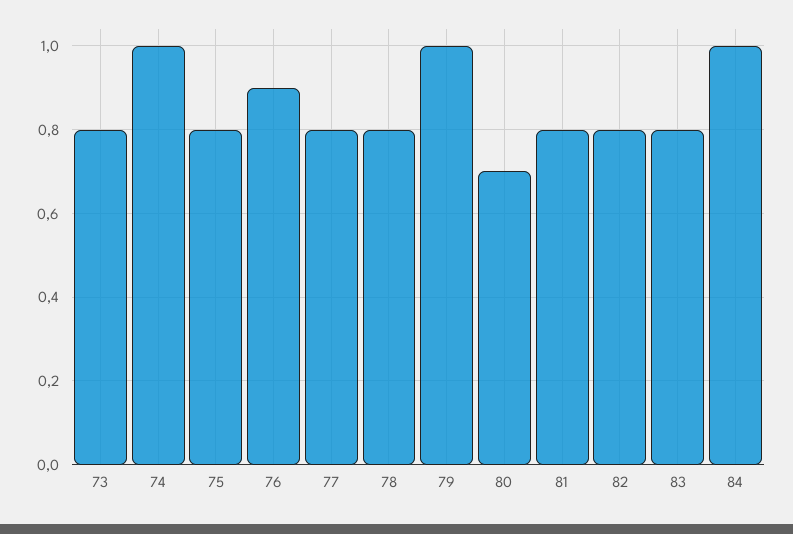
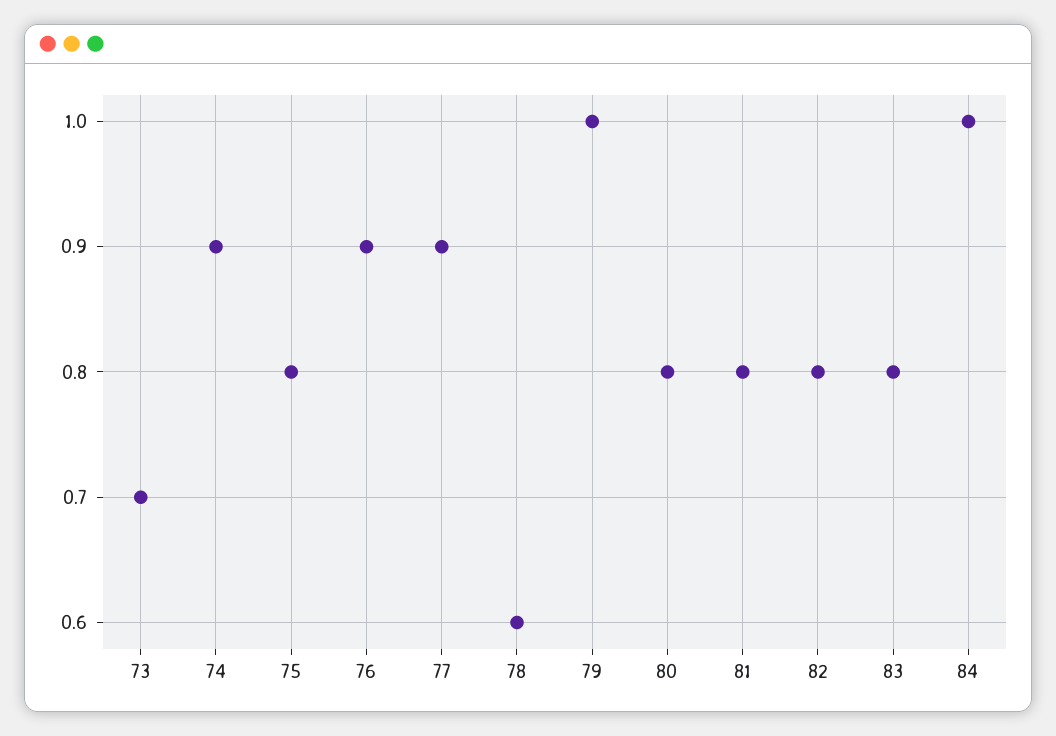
  {
-   "73": 0.8,
+   "73": 0.7,
-   "74": 1,
+   "74": 0.9,
    "75": 0.8,
    "76": 0.9,
-   "77": 0.8,
+   "77": 0.9,
-   "78": 0.8,
+   "78": 0.6,
    "79": 1,
-   "80": 0.7,
+   "80": 0.8,
    "81": 0.8,
    "82": 0.8,
    "83": 0.8,
    "84": 1
  }

